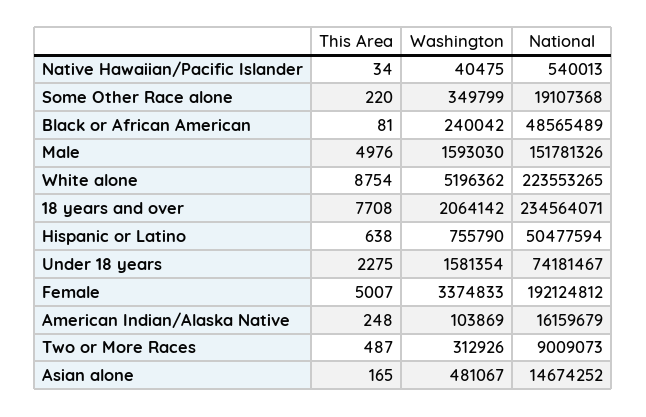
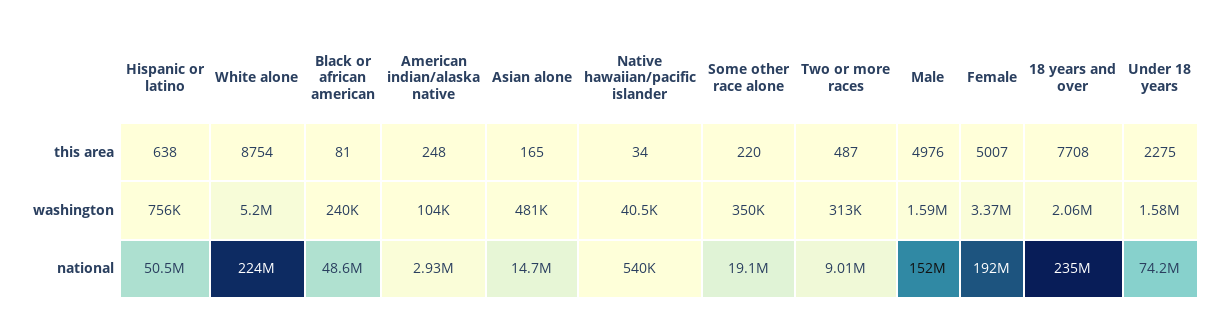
  {
    "This Area": {
      "Native Hawaiian/Pacific Islander": 34,
      "Some Other Race alone": 220,
      "Black or African American": 81,
      "Male": 4976,
      "White alone": 8754,
      "18 years and over": 7708,
      "Hispanic or Latino": 638,
      "Under 18 years": 2275,
      "Female": 5007,
      "American Indian/Alaska Native": 248,
      "Two or More Races": 487,
      "Asian alone": 165
    },
    "Washington": {
      "Native Hawaiian/Pacific Islander": 40475,
      "Some Other Race alone": 349799,
      "Black or African American": 240042,
      "Male": 1593030,
      "White alone": 5196362,
      "18 years and over": 2064142,
      "Hispanic or Latino": 755790,
      "Under 18 years": 1581354,
      "Female": 3374833,
      "American Indian/Alaska Native": 103869,
      "Two or More Races": 312926,
      "Asian alone": 481067
    },
    "National": {
      "Native Hawaiian/Pacific Islander": 540013,
      "Some Other Race alone": 19107368,
      "Black or African American": 48565489,
      "Male": 151781326,
      "White alone": 223553265,
      "18 years and over": 234564071,
      "Hispanic or Latino": 50477594,
      "Under 18 years": 74181467,
      "Female": 192124812,
-     "American Indian/Alaska Native": 16159679,
+     "American Indian/Alaska Native": 2930000,
      "Two or More Races": 9009073,
      "Asian alone": 14674252
    }
  }

